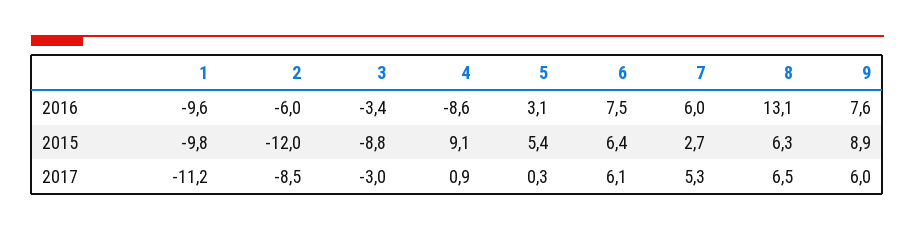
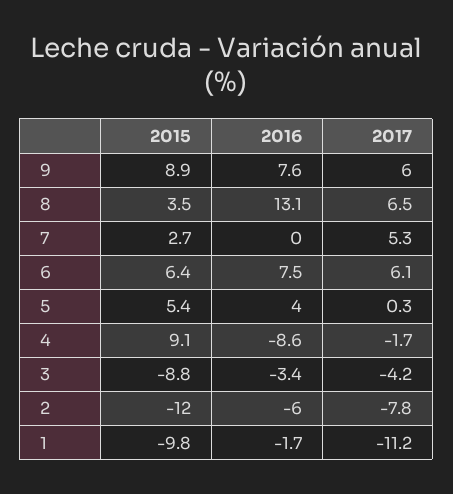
  {
    "1": {
-     "2016": -9.6,
+     "2016": -1.7,
      "2015": -9.8,
      "2017": -11.2
    },
    "2": {
      "2016": -6,
      "2015": -12,
-     "2017": -8.5
+     "2017": -7.8
    },
    "3": {
      "2016": -3.4,
      "2015": -8.8,
-     "2017": -3
+     "2017": -4.2
    },
    "4": {
      "2016": -8.6,
      "2015": 9.1,
-     "2017": 0.9
+     "2017": -1.7
    },
    "5": {
-     "2016": 3.1,
+     "2016": 4,
      "2015": 5.4,
      "2017": 0.3
    },
    "6": {
      "2016": 7.5,
      "2015": 6.4,
      "2017": 6.1
    },
    "7": {
-     "2016": 6,
+     "2016": 0,
      "2015": 2.7,
      "2017": 5.3
    },
    "8": {
      "2016": 13.1,
-     "2015": 6.3,
+     "2015": 3.5,
      "2017": 6.5
    },
    "9": {
      "2016": 7.6,
      "2015": 8.9,
      "2017": 6
    }
  }

